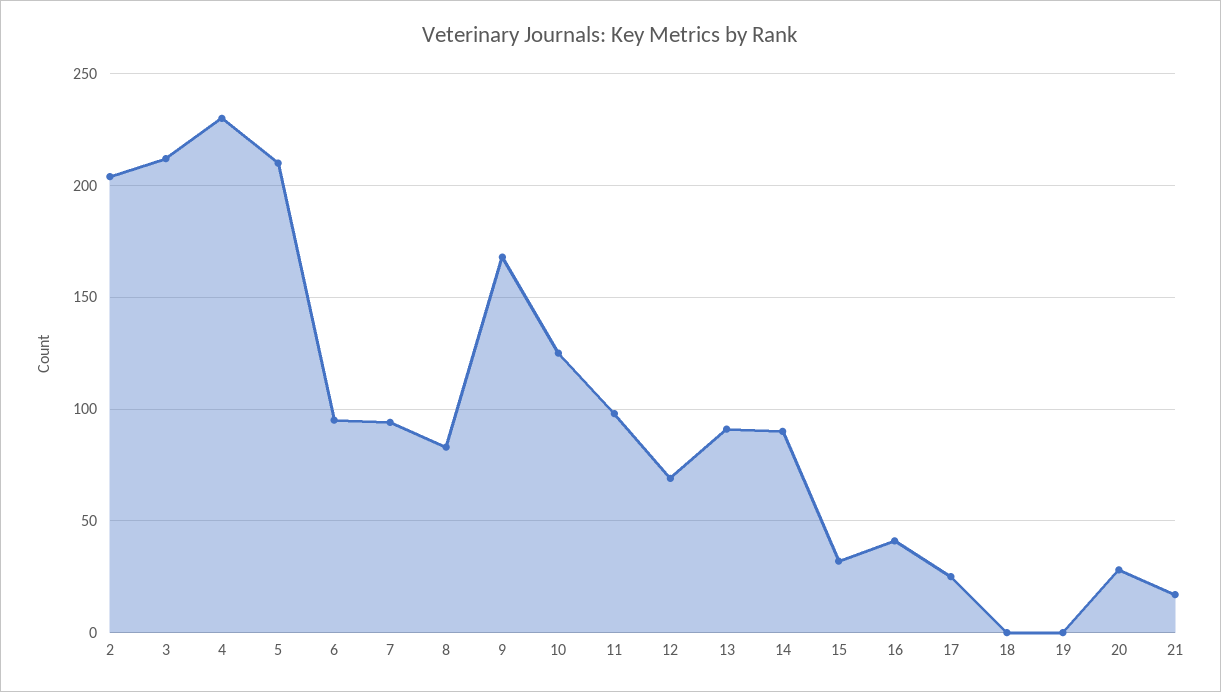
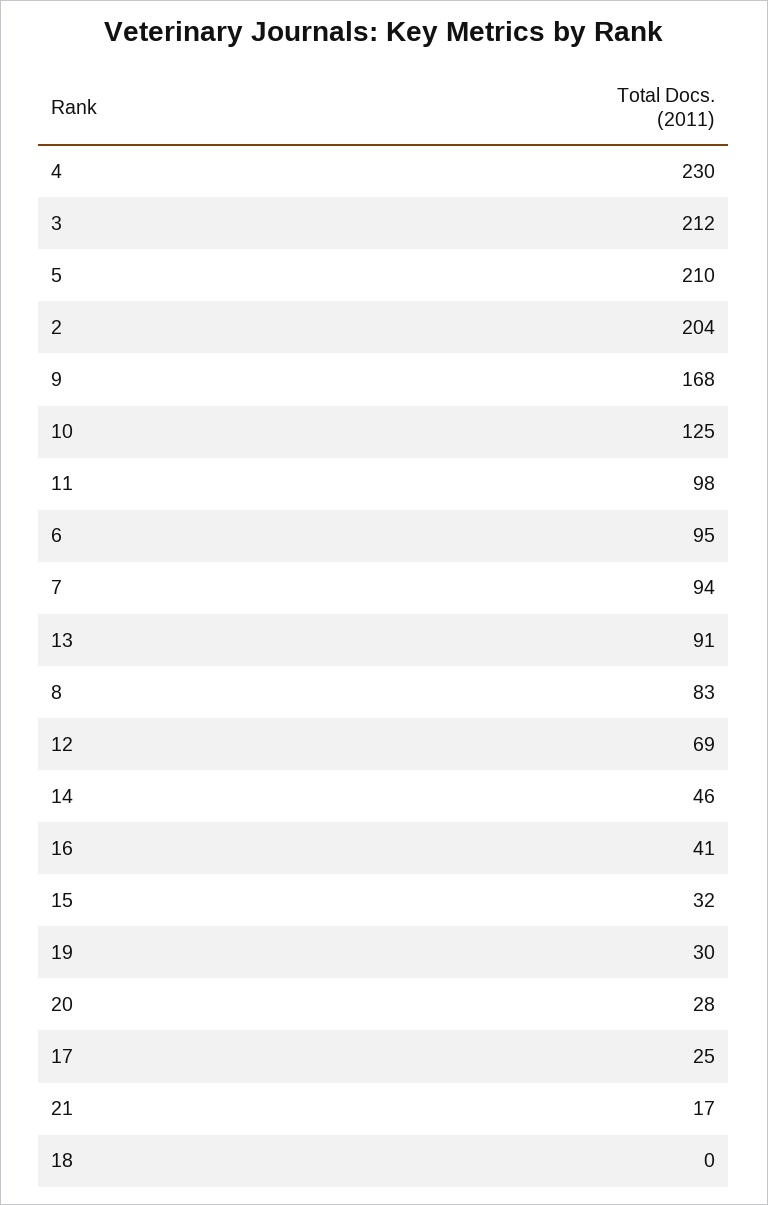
  {
    "2": 204,
    "3": 212,
    "4": 230,
    "5": 210,
    "6": 95,
    "7": 94,
    "8": 83,
    "9": 168,
    "10": 125,
    "11": 98,
    "12": 69,
    "13": 91,
-   "14": 90,
+   "14": 46,
    "15": 32,
    "16": 41,
    "17": 25,
    "18": 0,
-   "19": 0,
+   "19": 30,
    "20": 28,
    "21": 17
  }

